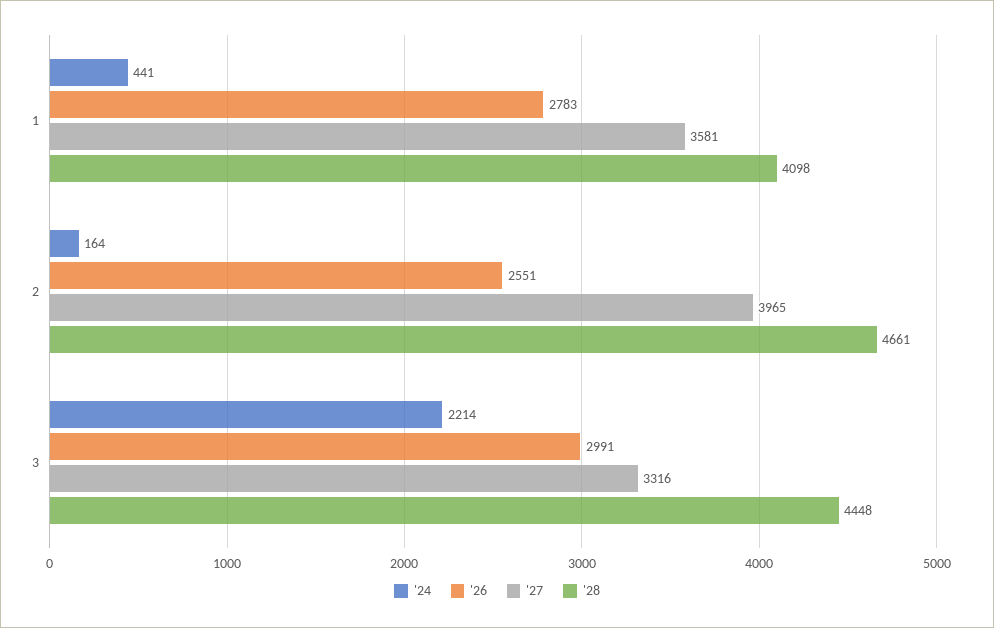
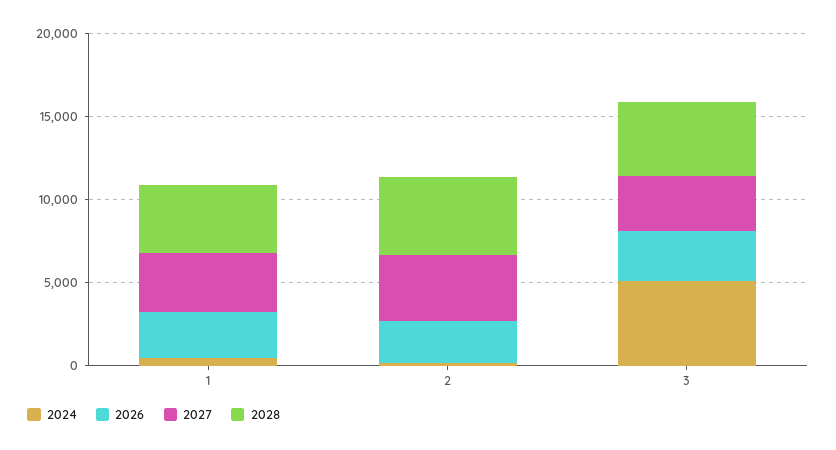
  {
    "'24": {
      "1": 441,
      "2": 164,
-     "3": 2214
+     "3": 5000
    },
    "'26": {
      "1": 2783,
      "2": 2551,
      "3": 2991
    },
    "'27": {
      "1": 3581,
      "2": 3965,
      "3": 3316
    },
    "'28": {
      "1": 4098,
      "2": 4661,
      "3": 4448
    }
  }

